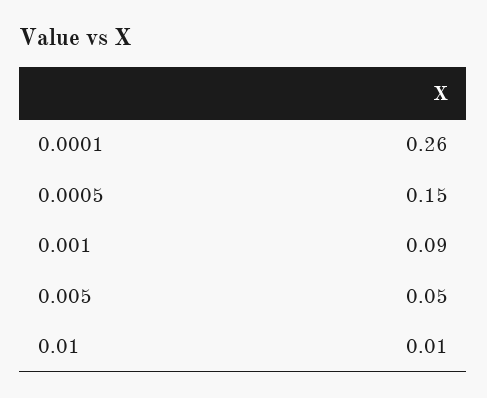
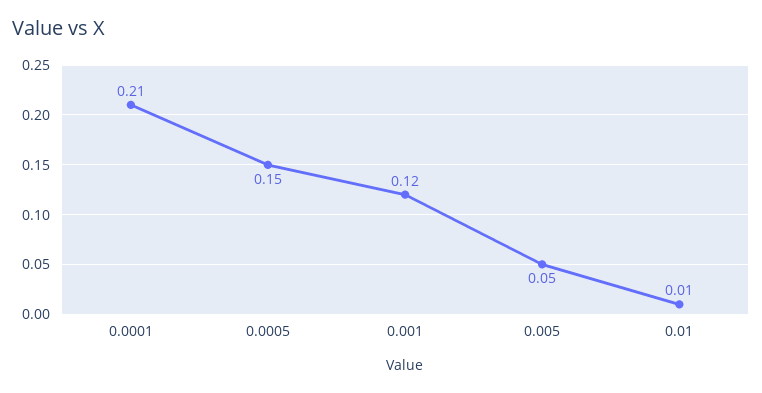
  {
-   "0.0001": 0.26,
+   "0.0001": 0.21,
    "0.0005": 0.15,
-   "0.001": 0.09,
+   "0.001": 0.12,
    "0.005": 0.05,
    "0.01": 0.01
  }

